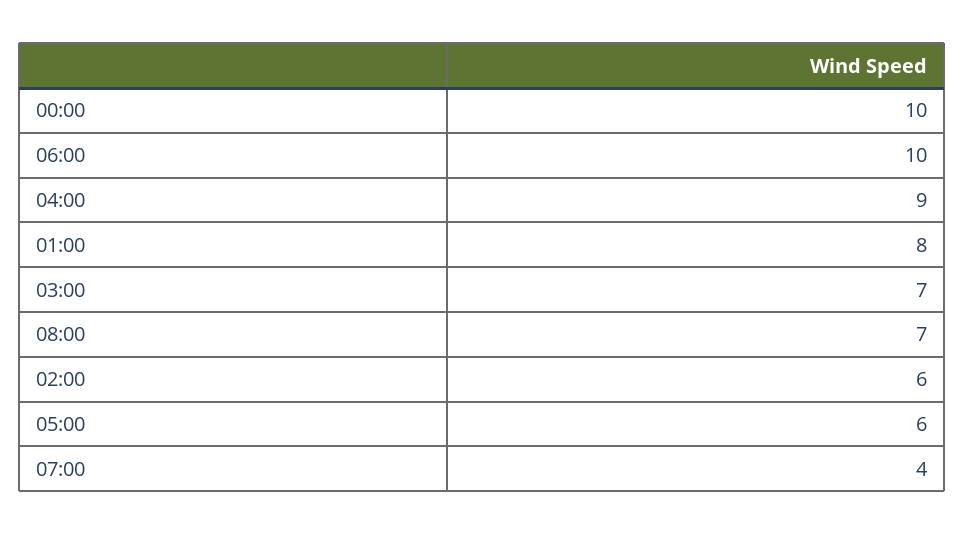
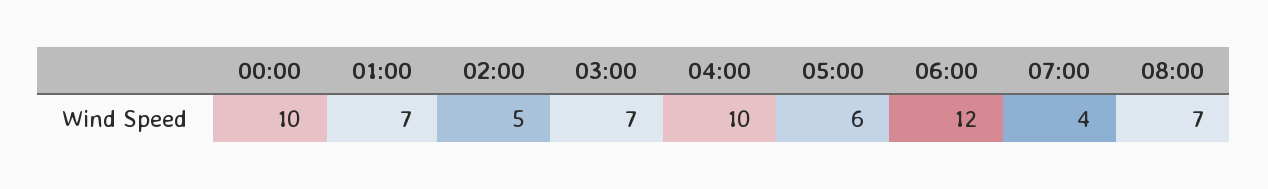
  {
    "00:00": 10,
-   "06:00": 10,
+   "06:00": 12,
-   "04:00": 9,
+   "04:00": 10,
-   "01:00": 8,
+   "01:00": 7,
    "03:00": 7,
    "08:00": 7,
-   "02:00": 6,
+   "02:00": 5,
    "05:00": 6,
    "07:00": 4
  }

